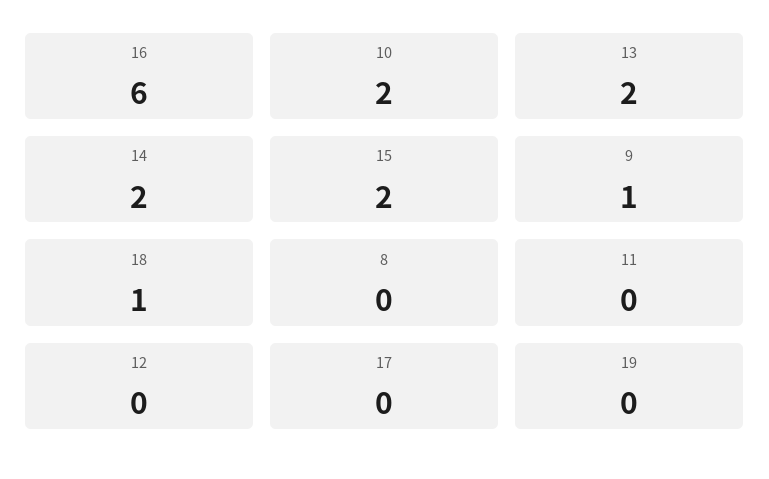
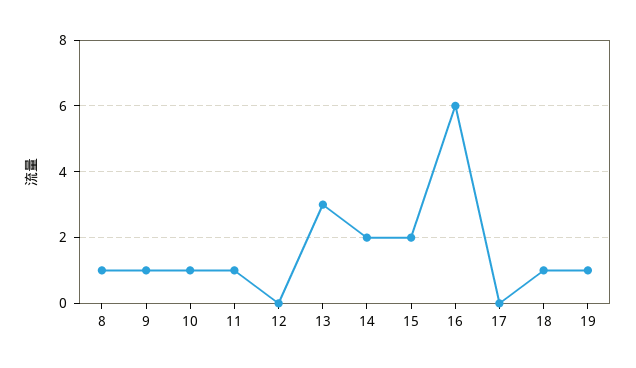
  {
    "16": 6,
-   "10": 2,
+   "10": 1,
-   "13": 2,
+   "13": 3,
    "14": 2,
    "15": 2,
    "9": 1,
    "18": 1,
-   "8": 0,
+   "8": 1,
-   "11": 0,
+   "11": 1,
    "12": 0,
    "17": 0,
-   "19": 0
+   "19": 1
  }

